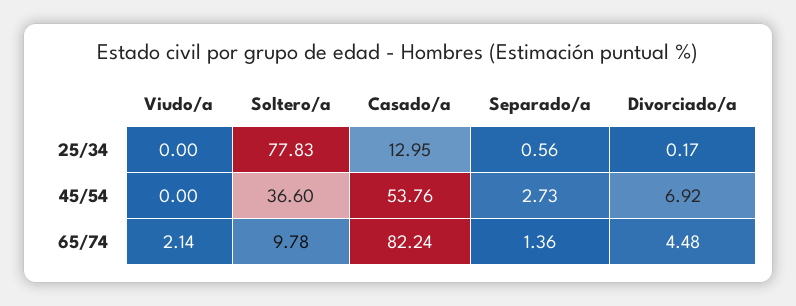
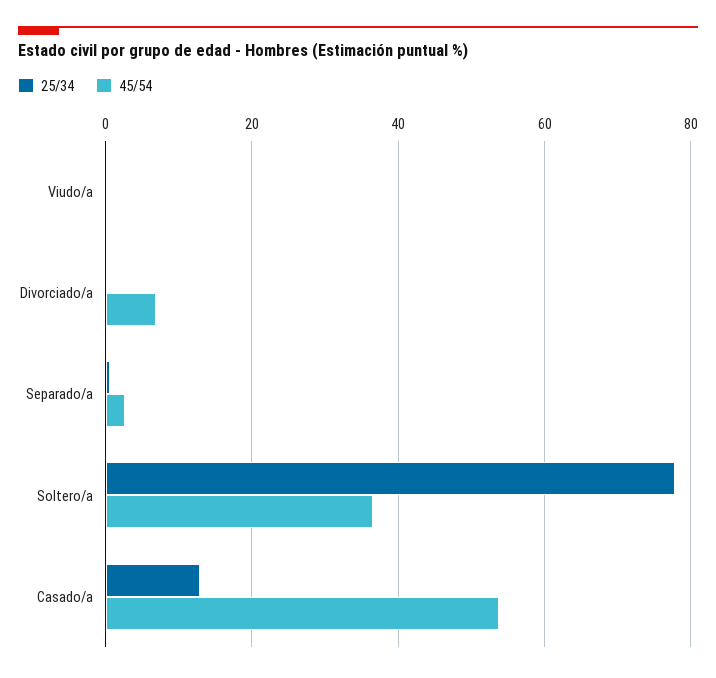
  {
    "25/34": {
      "Viudo/a": 0,
      "Soltero/a": 77.83,
      "Casado/a": 12.95,
      "Separado/a": 0.56,
      "Divorciado/a": 0.17
    },
    "45/54": {
      "Viudo/a": 0,
      "Soltero/a": 36.6,
      "Casado/a": 53.76,
      "Separado/a": 2.73,
      "Divorciado/a": 6.92
-   },
+   }
-   "65/74": {
-     "Viudo/a": 2.14,
-     "Soltero/a": 9.78,
-     "Casado/a": 82.24,
-     "Separado/a": 1.36,
-     "Divorciado/a": 4.48
-   }
  }

